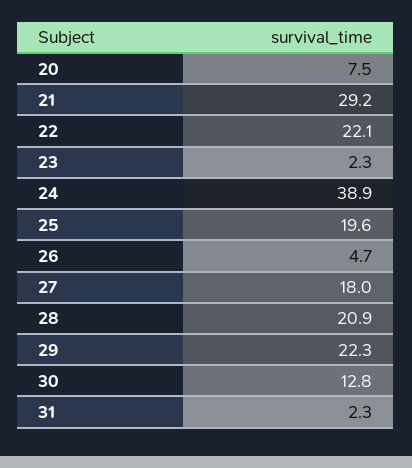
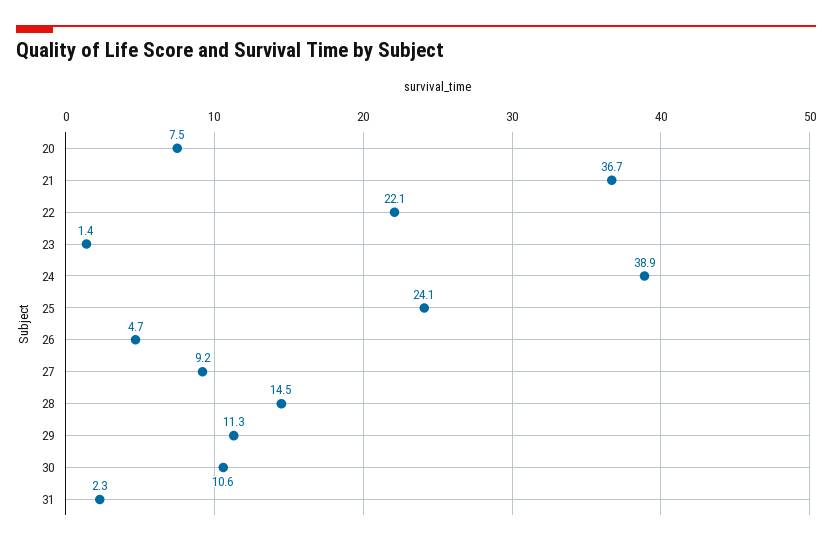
  {
    "20": 7.5,
-   "21": 29.2,
+   "21": 36.7,
    "22": 22.1,
-   "23": 2.3,
+   "23": 1.4,
    "24": 38.9,
-   "25": 19.6,
+   "25": 24.1,
    "26": 4.7,
-   "27": 18,
+   "27": 9.2,
-   "28": 20.9,
+   "28": 14.5,
-   "29": 22.3,
+   "29": 11.3,
-   "30": 12.8,
+   "30": 10.6,
    "31": 2.3
  }

